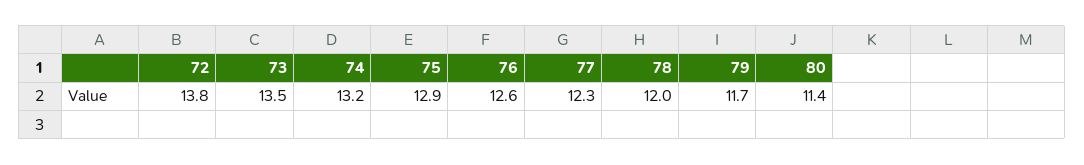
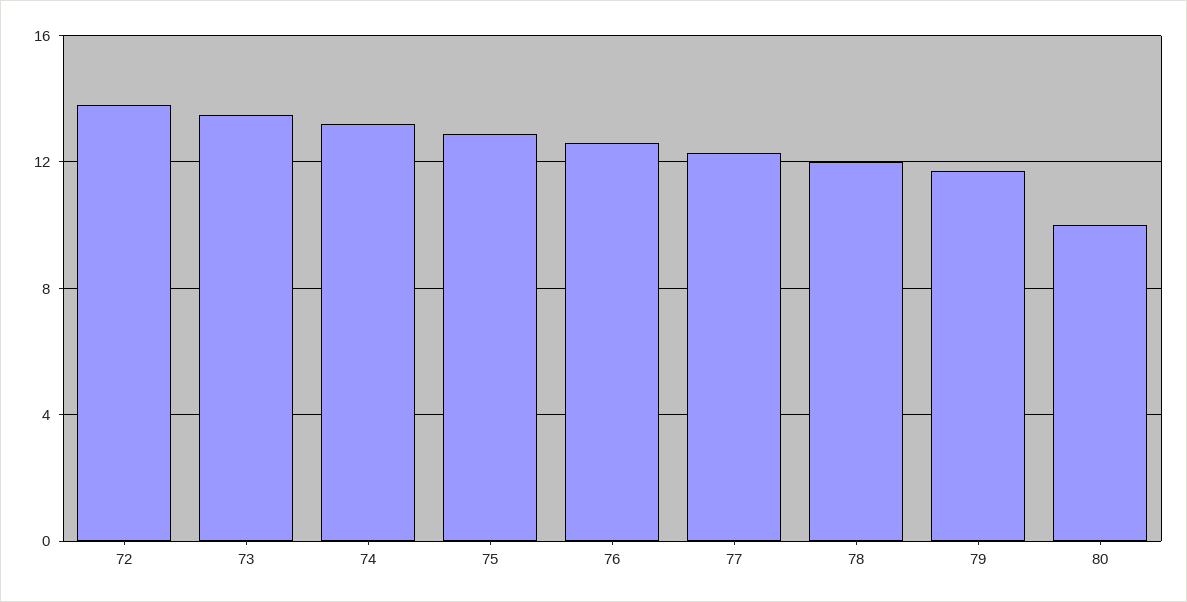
  {
    "72": 13.8,
    "73": 13.5,
    "74": 13.2,
    "75": 12.9,
    "76": 12.6,
    "77": 12.3,
    "78": 12,
    "79": 11.7,
-   "80": 11.4
+   "80": 10
  }

